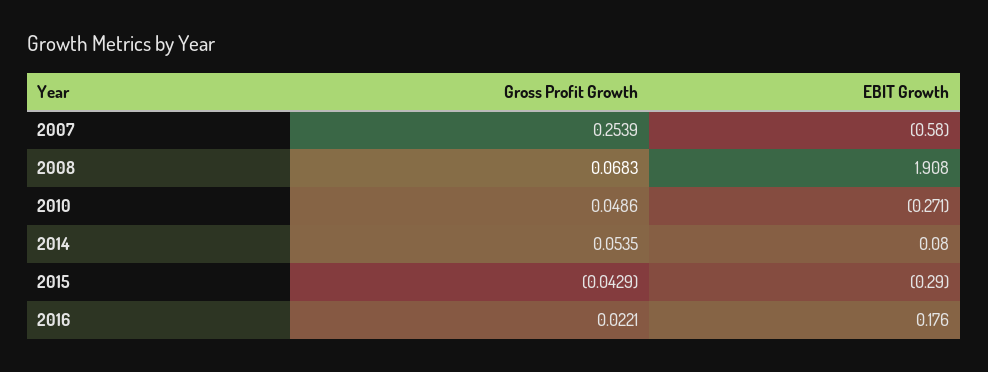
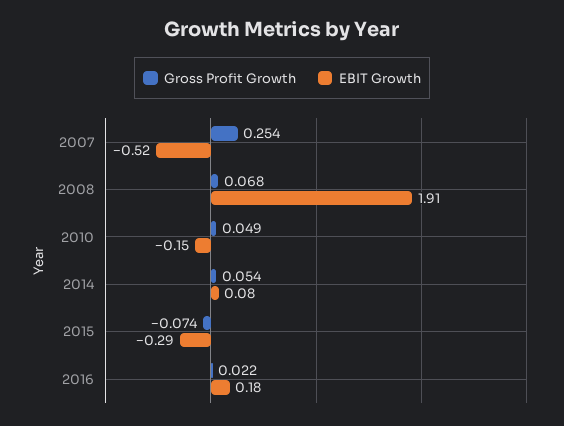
  {
    "Gross Profit Growth": {
      "2007": 0.2539,
      "2008": 0.0683,
      "2010": 0.0486,
      "2014": 0.0535,
-     "2015": -0.0429,
+     "2015": -0.074,
      "2016": 0.0221
    },
    "EBIT Growth": {
-     "2007": -0.58,
+     "2007": -0.52,
      "2008": 1.908,
-     "2010": -0.271,
+     "2010": -0.15,
      "2014": 0.08,
      "2015": -0.29,
      "2016": 0.176
    }
  }

